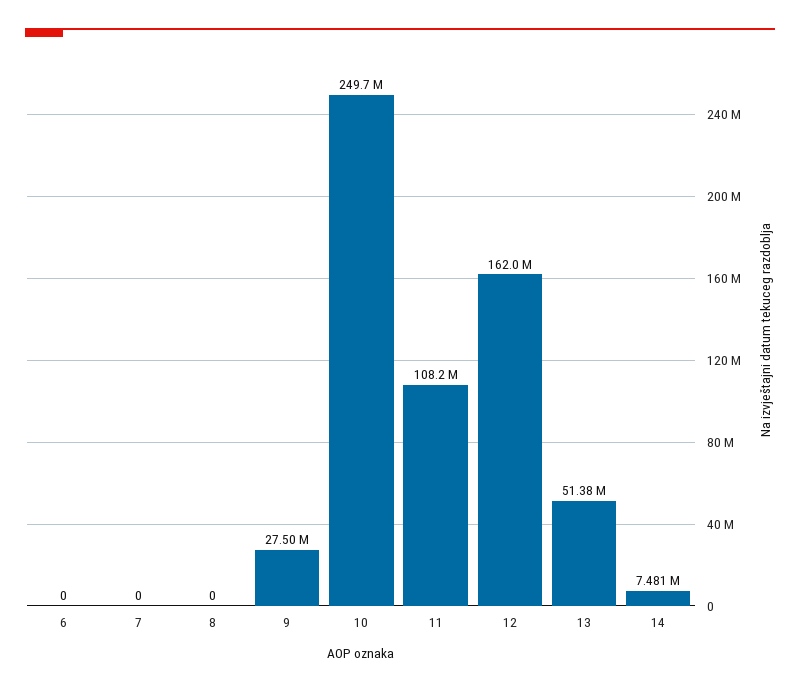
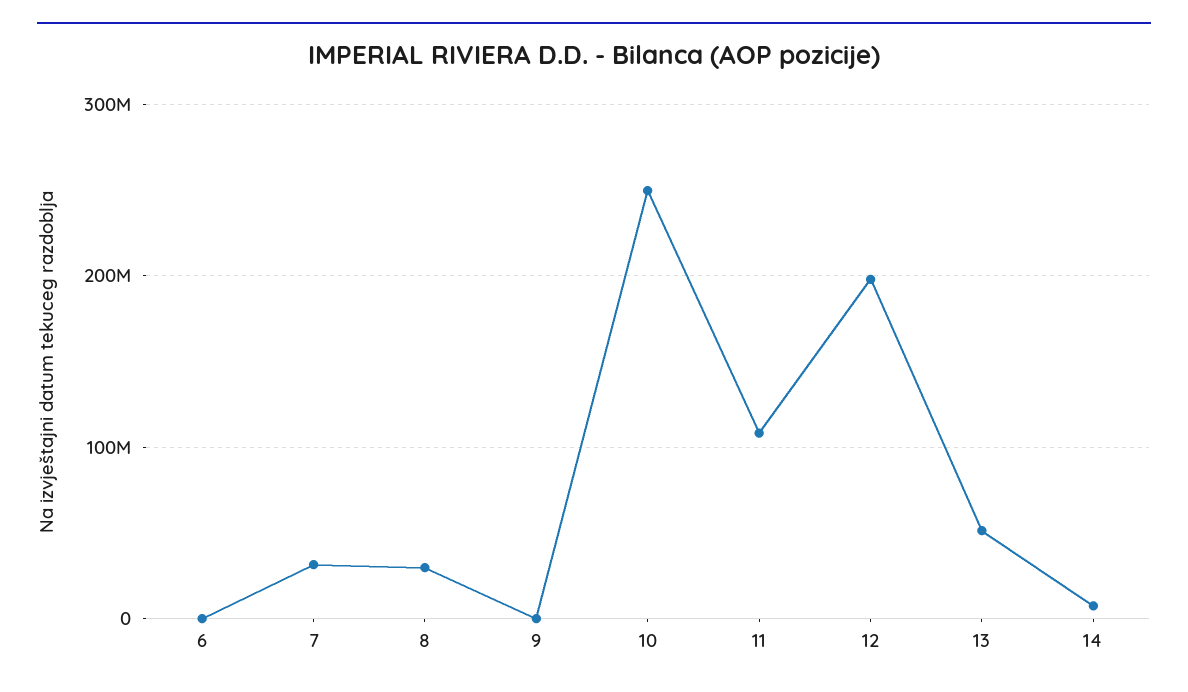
  {
    "6": 0,
-   "7": 0,
+   "7": 30000000,
-   "8": 0,
+   "8": 30000000,
-   "9": 27500000,
+   "9": 0,
    "10": 249700000,
    "11": 108200000,
-   "12": 162000000,
+   "12": 200000000,
    "13": 51380000,
    "14": 7481000
  }

